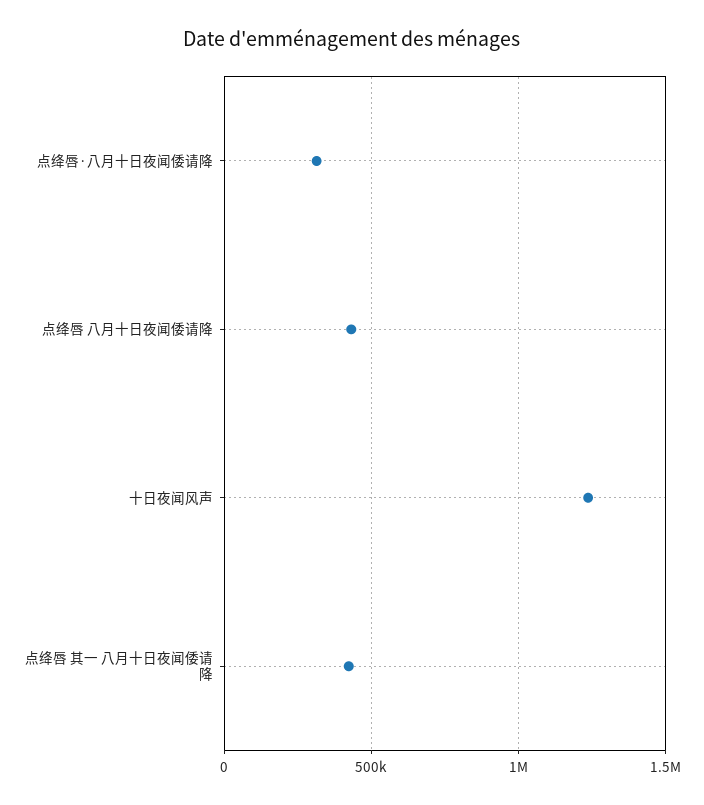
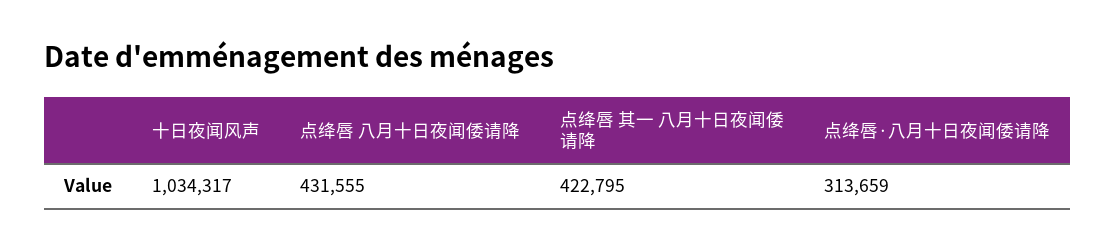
  {
    "点绛唇·八月十日夜闻倭请降": 313659,
    "点绛唇 八月十日夜闻倭请降": 431555,
-   "十日夜闻风声": 1250000,
+   "十日夜闻风声": 1034317,
    "点绛唇 其一 八月十日夜闻倭请降": 422795
  }

